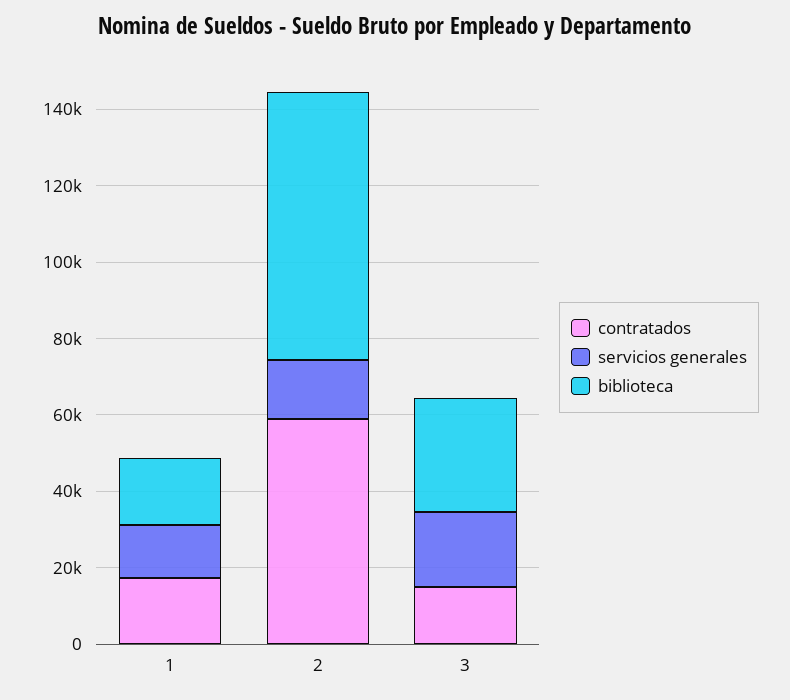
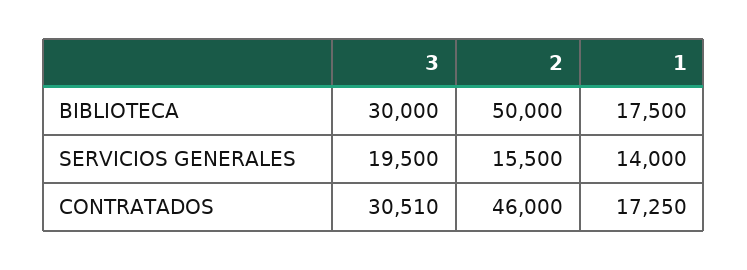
  {
    "contratados": {
      "1": 17250,
-     "2": 60000,
+     "2": 46000,
-     "3": 15000
+     "3": 30510
    },
    "servicios generales": {
      "1": 14000,
      "2": 15500,
      "3": 19500
    },
    "biblioteca": {
      "1": 17500,
-     "2": 70000,
+     "2": 50000,
      "3": 30000
    }
  }

